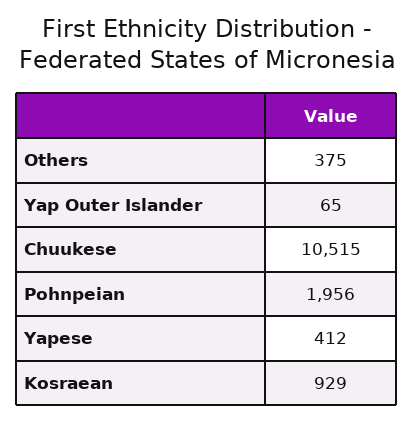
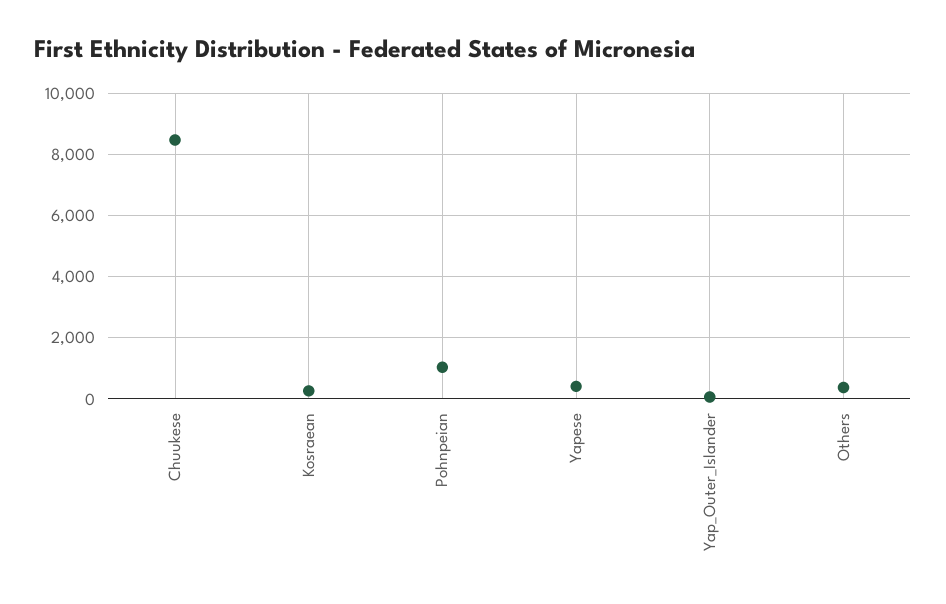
  {
    "Others": 375,
    "Yap Outer Islander": 65,
-   "Chuukese": 10515,
+   "Chuukese": 8400,
-   "Pohnpeian": 1956,
+   "Pohnpeian": 1000,
    "Yapese": 412,
-   "Kosraean": 929
+   "Kosraean": 200
  }

